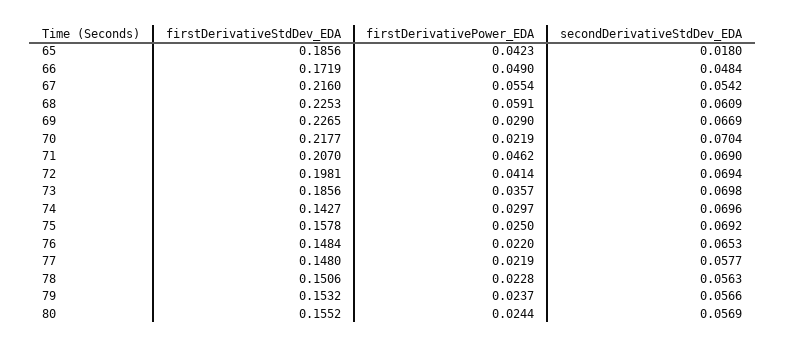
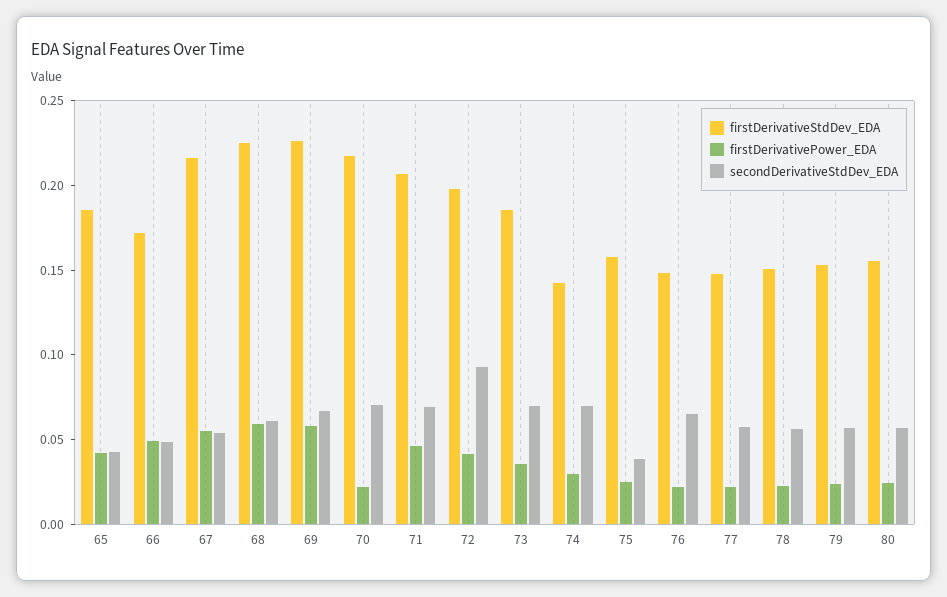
  {
    "firstDerivativeStdDev_EDA": {
      "65": 0.1856,
      "66": 0.1719,
      "67": 0.216,
      "68": 0.2253,
      "69": 0.2265,
      "70": 0.2177,
      "71": 0.207,
      "72": 0.1981,
      "73": 0.1856,
      "74": 0.1427,
      "75": 0.1578,
      "76": 0.1484,
      "77": 0.148,
      "78": 0.1506,
      "79": 0.1532,
      "80": 0.1552
    },
    "firstDerivativePower_EDA": {
      "65": 0.0423,
      "66": 0.049,
      "67": 0.0554,
      "68": 0.0591,
-     "69": 0.029,
+     "69": 0.06,
      "70": 0.0219,
      "71": 0.0462,
      "72": 0.0414,
      "73": 0.0357,
      "74": 0.0297,
      "75": 0.025,
      "76": 0.022,
      "77": 0.0219,
      "78": 0.0228,
      "79": 0.0237,
      "80": 0.0244
    },
    "secondDerivativeStdDev_EDA": {
-     "65": 0.018,
+     "65": 0.04,
      "66": 0.0484,
      "67": 0.0542,
      "68": 0.0609,
      "69": 0.0669,
      "70": 0.0704,
      "71": 0.069,
-     "72": 0.0694,
+     "72": 0.09,
      "73": 0.0698,
      "74": 0.0696,
-     "75": 0.0692,
+     "75": 0.04,
      "76": 0.0653,
      "77": 0.0577,
      "78": 0.0563,
      "79": 0.0566,
      "80": 0.0569
    }
  }

